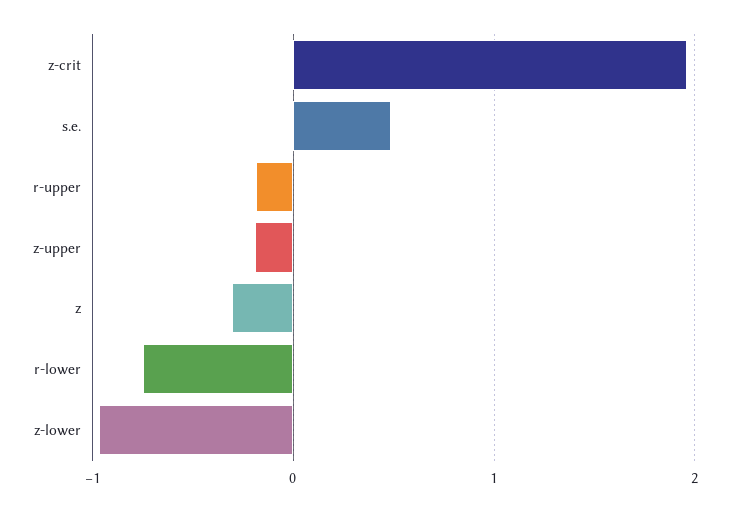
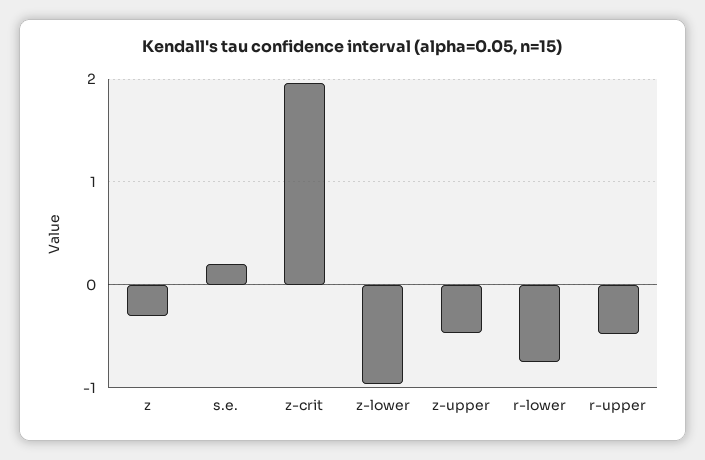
  {
    "z-crit": 2,
-   "s.e.": 0.5,
+   "s.e.": 0.2,
-   "r-upper": -0.2,
+   "r-upper": -0.5,
-   "z-upper": -0.2,
+   "z-upper": -0.5,
    "z": -0.3,
    "r-lower": -0.8,
    "z-lower": -1
  }

